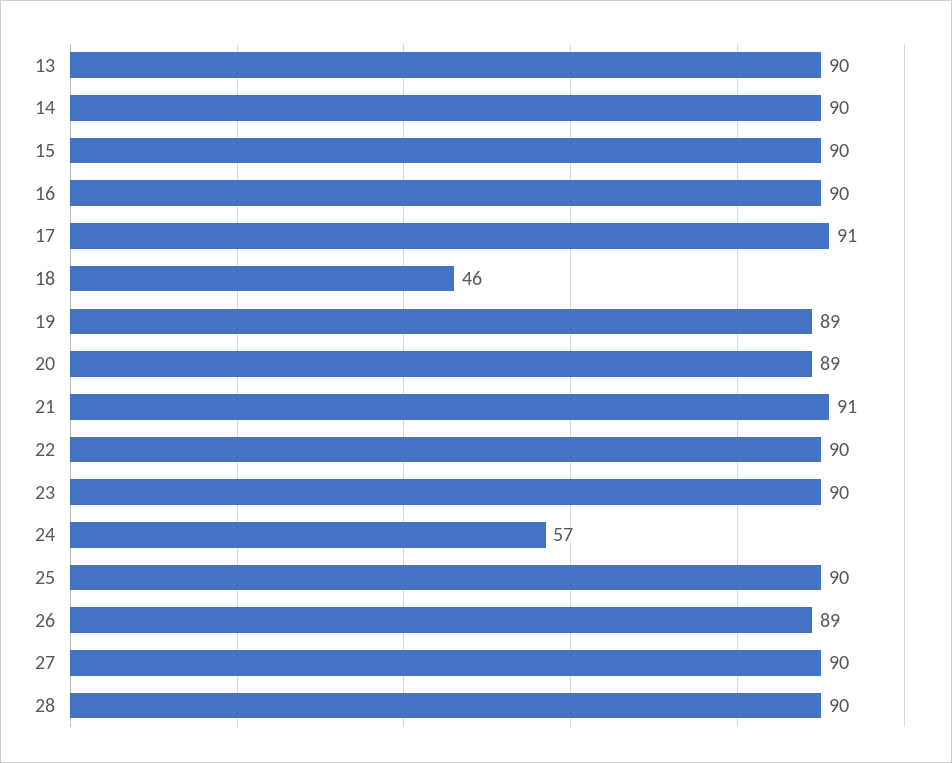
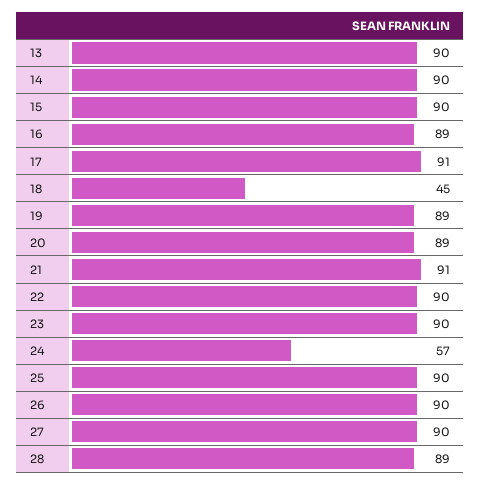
  {
    "13": 90,
    "14": 90,
    "15": 90,
-   "16": 90,
+   "16": 89,
    "17": 91,
-   "18": 46,
+   "18": 45,
    "19": 89,
    "20": 89,
    "21": 91,
    "22": 90,
    "23": 90,
    "24": 57,
    "25": 90,
-   "26": 89,
+   "26": 90,
    "27": 90,
-   "28": 90
+   "28": 89
  }

